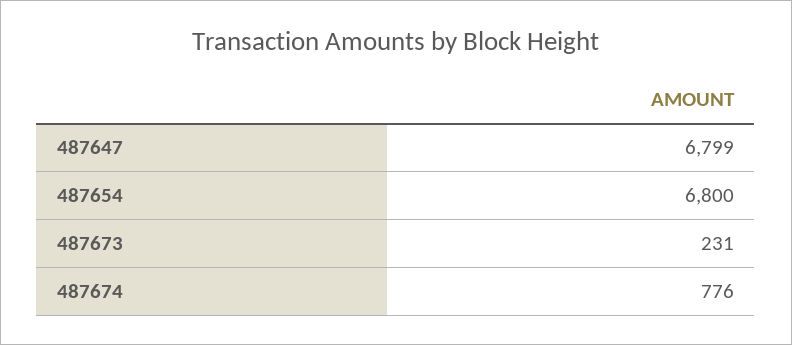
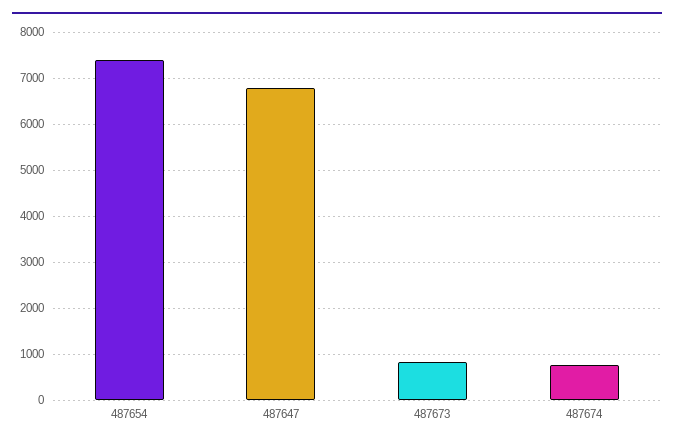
  {
    "487647": 6799,
-   "487654": 6800,
+   "487654": 7400,
-   "487673": 231,
+   "487673": 800,
    "487674": 776
  }

